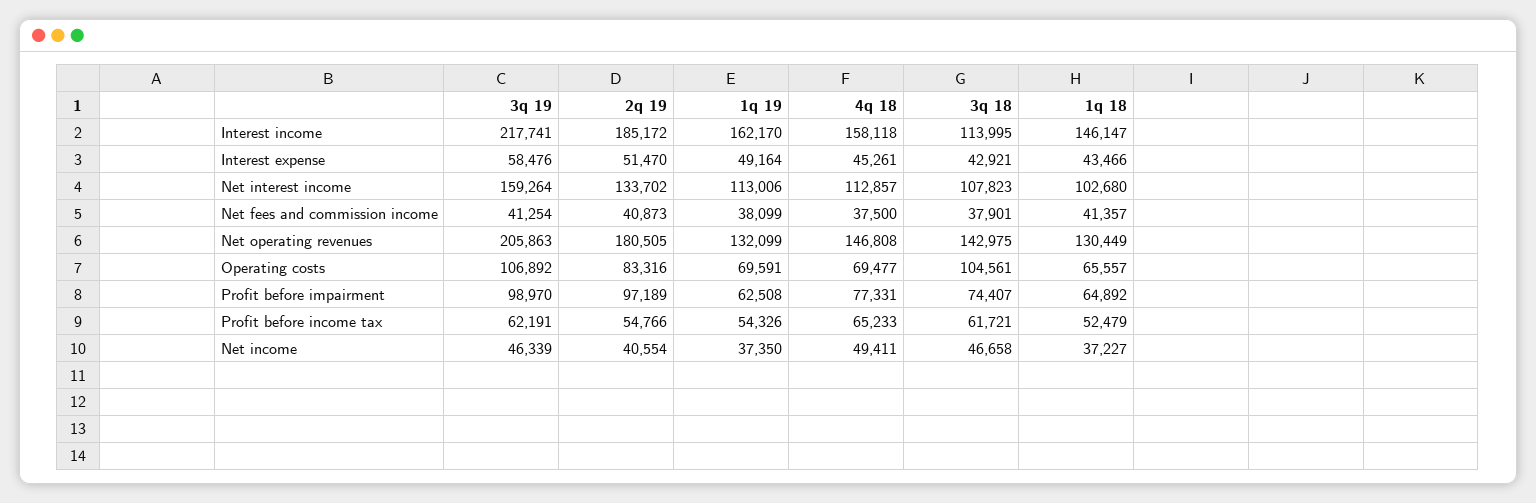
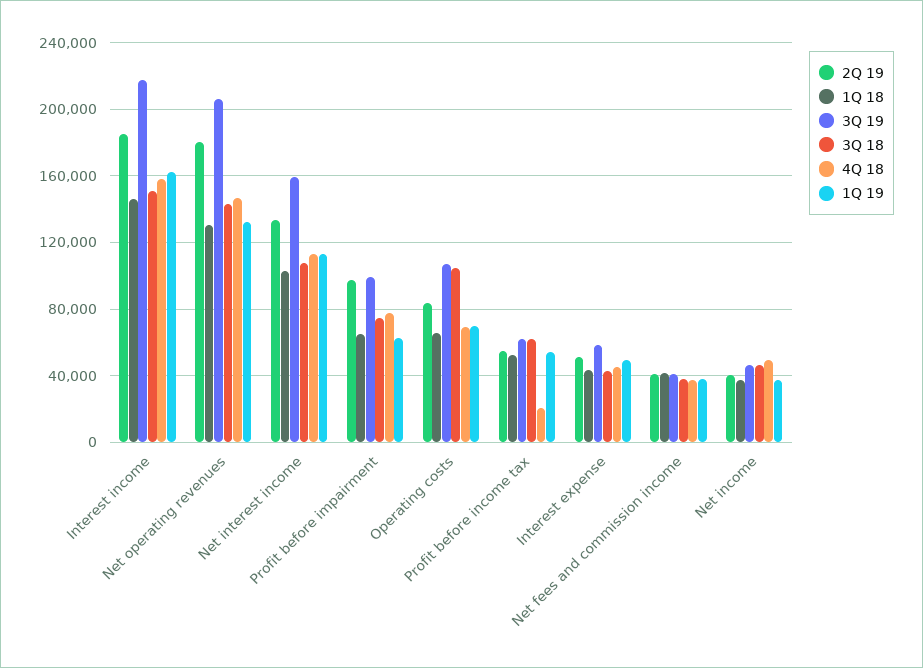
  {
    "3q 19": {
      "Interest income": 217741,
      "Interest expense": 58476,
      "Net interest income": 159264,
      "Net fees and commission income": 41254,
      "Net operating revenues": 205863,
      "Operating costs": 106892,
      "Profit before impairment": 98970,
      "Profit before income tax": 62191,
      "Net income": 46339
    },
    "2q 19": {
      "Interest income": 185172,
      "Interest expense": 51470,
      "Net interest income": 133702,
      "Net fees and commission income": 40873,
      "Net operating revenues": 180505,
      "Operating costs": 83316,
      "Profit before impairment": 97189,
      "Profit before income tax": 54766,
      "Net income": 40554
    },
    "1q 19": {
      "Interest income": 162170,
      "Interest expense": 49164,
      "Net interest income": 113006,
      "Net fees and commission income": 38099,
      "Net operating revenues": 132099,
      "Operating costs": 69591,
      "Profit before impairment": 62508,
      "Profit before income tax": 54326,
      "Net income": 37350
    },
    "4q 18": {
      "Interest income": 158118,
      "Interest expense": 45261,
      "Net interest income": 112857,
      "Net fees and commission income": 37500,
      "Net operating revenues": 146808,
      "Operating costs": 69477,
      "Profit before impairment": 77331,
-     "Profit before income tax": 65233,
+     "Profit before income tax": 20000,
      "Net income": 49411
    },
    "3q 18": {
-     "Interest income": 113995,
+     "Interest income": 150000,
      "Interest expense": 42921,
      "Net interest income": 107823,
      "Net fees and commission income": 37901,
      "Net operating revenues": 142975,
      "Operating costs": 104561,
      "Profit before impairment": 74407,
      "Profit before income tax": 61721,
      "Net income": 46658
    },
    "1q 18": {
      "Interest income": 146147,
      "Interest expense": 43466,
      "Net interest income": 102680,
      "Net fees and commission income": 41357,
      "Net operating revenues": 130449,
      "Operating costs": 65557,
      "Profit before impairment": 64892,
      "Profit before income tax": 52479,
      "Net income": 37227
    }
  }

